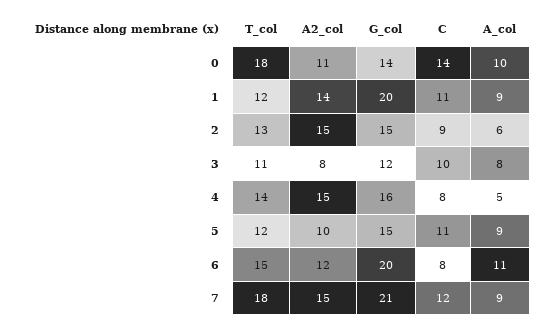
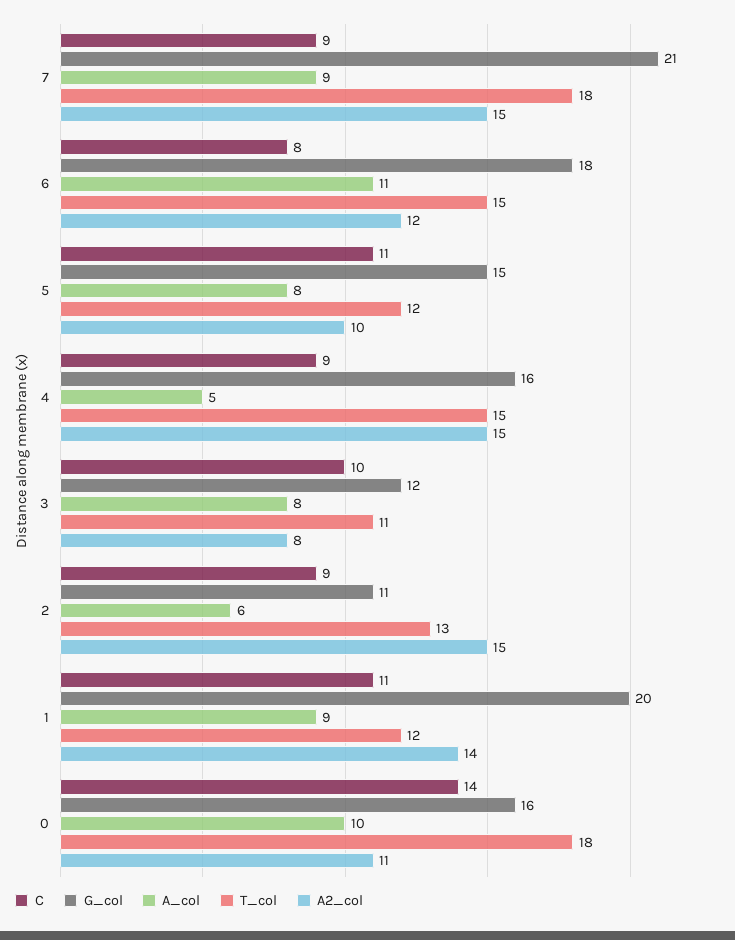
  {
    "T_col": {
      "0": 18,
      "1": 12,
      "2": 13,
      "3": 11,
-     "4": 14,
+     "4": 15,
      "5": 12,
      "6": 15,
      "7": 18
    },
    "A2_col": {
      "0": 11,
      "1": 14,
      "2": 15,
      "3": 8,
      "4": 15,
      "5": 10,
      "6": 12,
      "7": 15
    },
    "G_col": {
-     "0": 14,
+     "0": 16,
      "1": 20,
-     "2": 15,
+     "2": 11,
      "3": 12,
      "4": 16,
      "5": 15,
-     "6": 20,
+     "6": 18,
      "7": 21
    },
    "C": {
      "0": 14,
      "1": 11,
      "2": 9,
      "3": 10,
-     "4": 8,
+     "4": 9,
      "5": 11,
      "6": 8,
-     "7": 12
+     "7": 9
    },
    "A_col": {
      "0": 10,
      "1": 9,
      "2": 6,
      "3": 8,
      "4": 5,
-     "5": 9,
+     "5": 8,
      "6": 11,
      "7": 9
    }
  }

